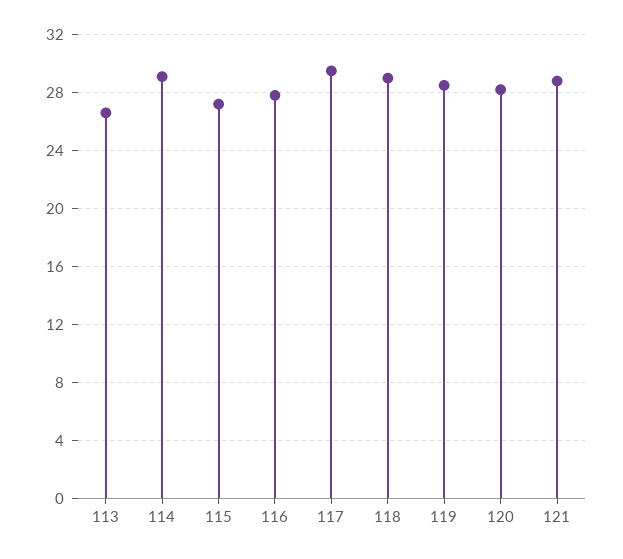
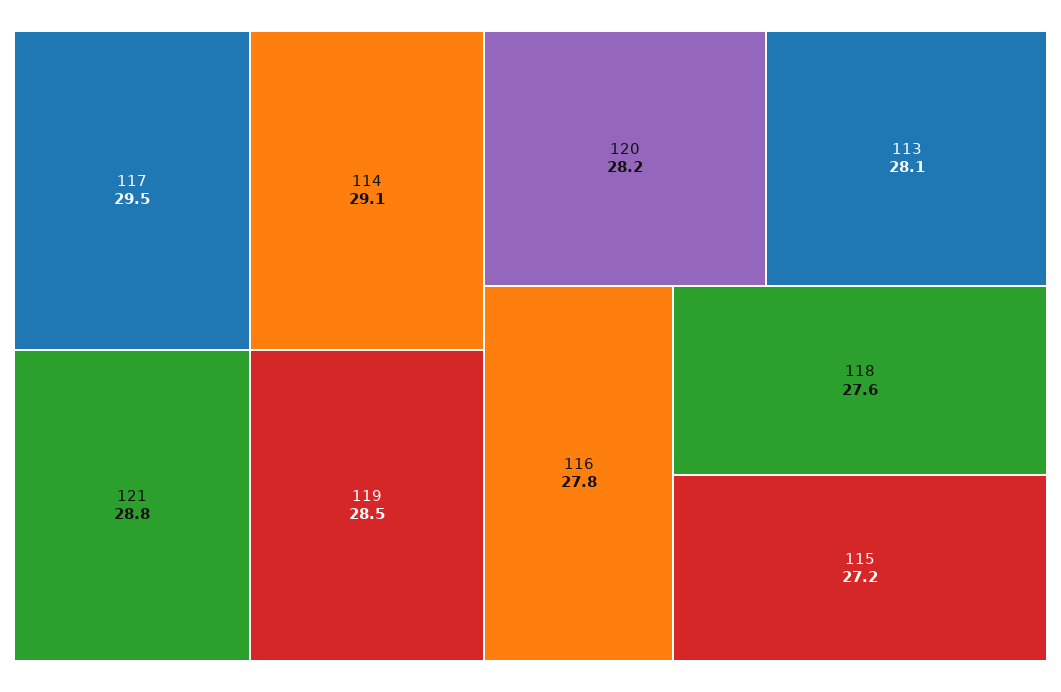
  {
-   "113": 26.5,
+   "113": 28.1,
    "114": 29.1,
    "115": 27.2,
    "116": 27.8,
    "117": 29.5,
-   "118": 29,
+   "118": 27.6,
    "119": 28.5,
    "120": 28.2,
    "121": 28.8
  }

